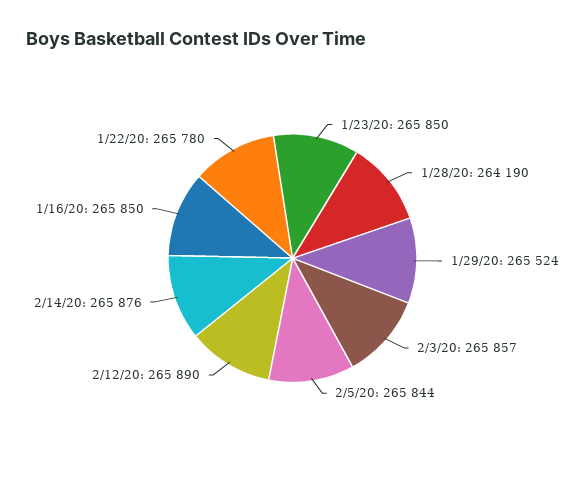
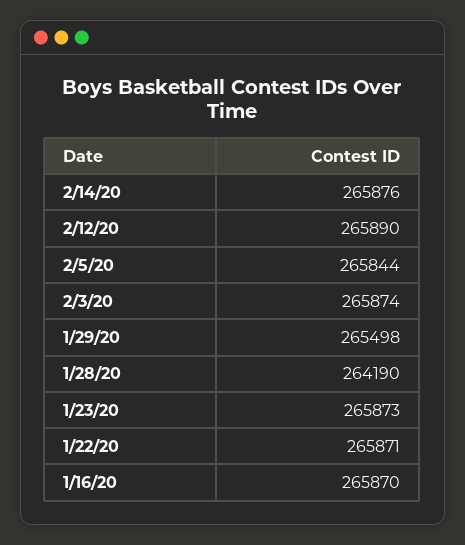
  {
-   "1/23/20": 265850,
+   "1/23/20": 265873,
    "1/28/20": 264190,
-   "1/29/20": 265524,
+   "1/29/20": 265498,
-   "2/3/20": 265857,
+   "2/3/20": 265874,
    "2/5/20": 265844,
    "2/12/20": 265890,
    "2/14/20": 265876,
-   "1/16/20": 265850,
+   "1/16/20": 265870,
-   "1/22/20": 265780
+   "1/22/20": 265871
  }

